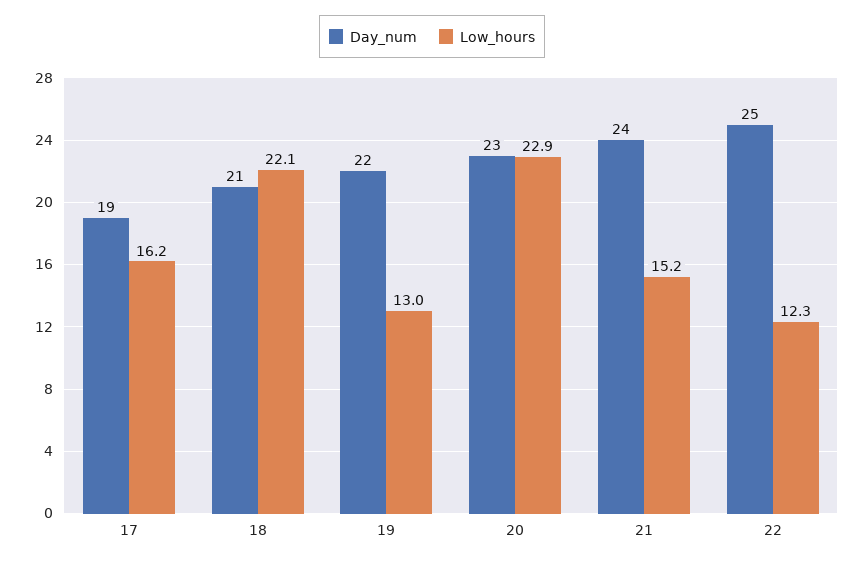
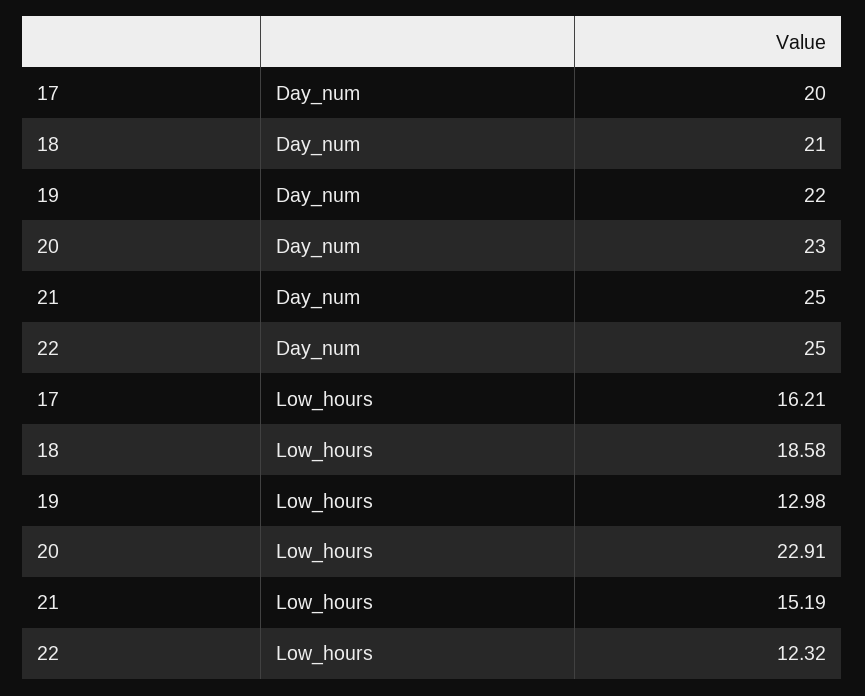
  {
    "Day_num": {
-     "17": 19,
+     "17": 20,
      "18": 21,
      "19": 22,
      "20": 23,
-     "21": 24,
+     "21": 25,
      "22": 25
    },
    "Low_hours": {
      "17": 16.21,
-     "18": 22.1,
+     "18": 18.58,
      "19": 12.98,
      "20": 22.91,
      "21": 15.19,
      "22": 12.32
    }
  }

